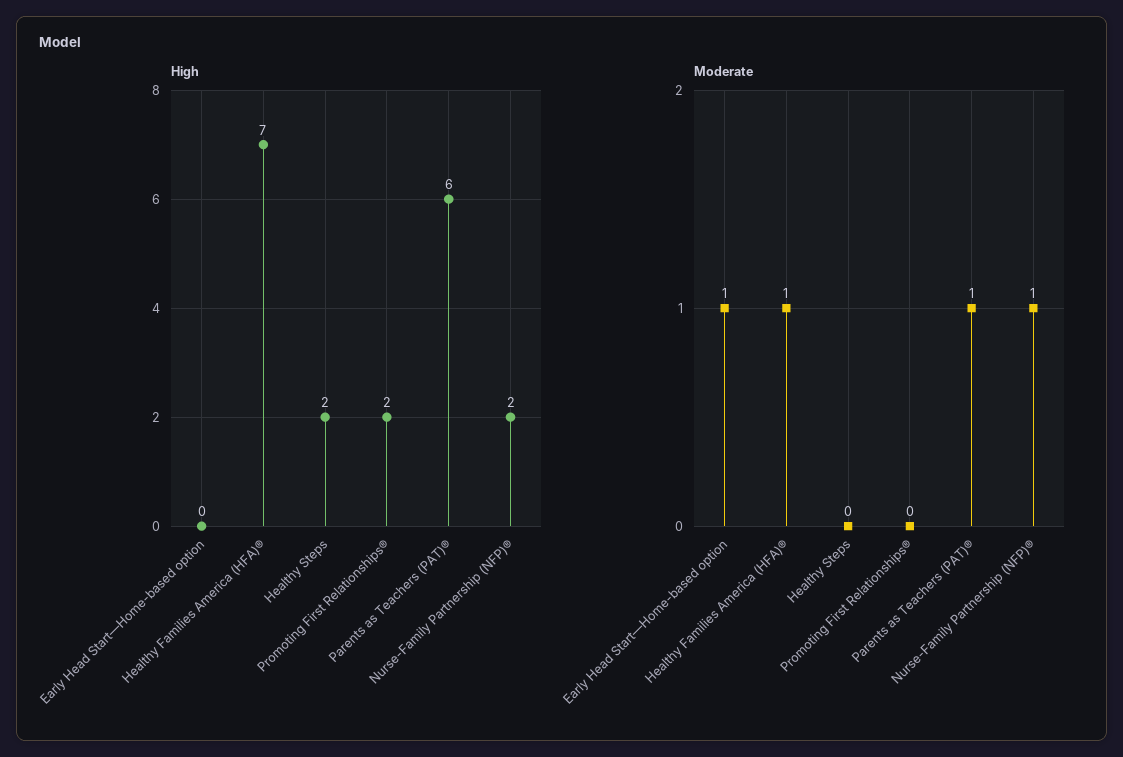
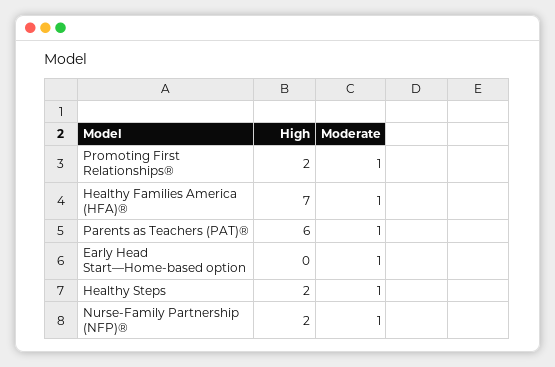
  {
    "High": {
      "Early Head Start—Home-based option": 0,
      "Healthy Families America (HFA)®": 7,
      "Healthy Steps": 2,
      "Promoting First Relationships®": 2,
      "Parents as Teachers (PAT)®": 6,
      "Nurse-Family Partnership (NFP)®": 2
    },
    "Moderate": {
      "Early Head Start—Home-based option": 1,
      "Healthy Families America (HFA)®": 1,
-     "Healthy Steps": 0,
+     "Healthy Steps": 1,
-     "Promoting First Relationships®": 0,
+     "Promoting First Relationships®": 1,
      "Parents as Teachers (PAT)®": 1,
      "Nurse-Family Partnership (NFP)®": 1
    }
  }

